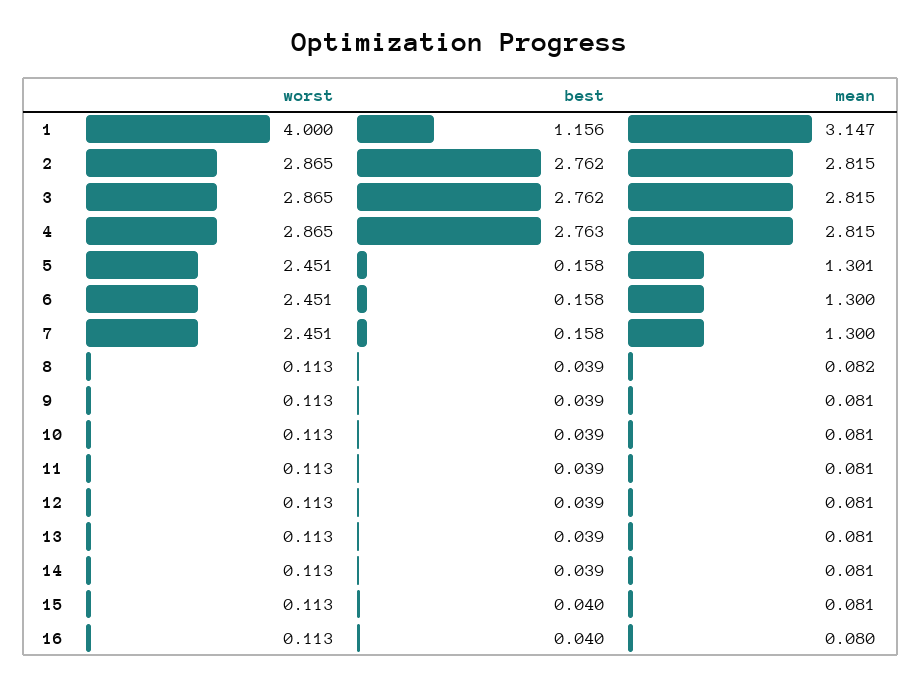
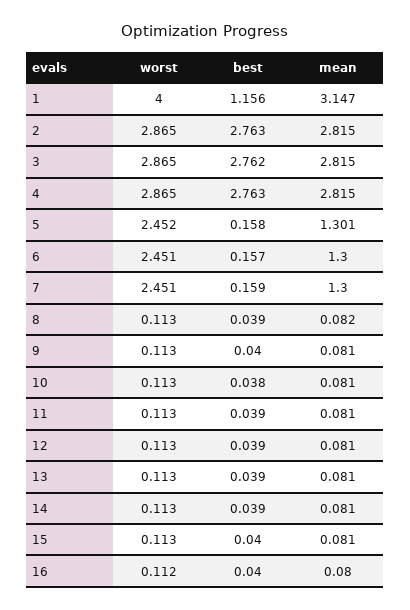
  {
    "worst": {
      "1": 4,
      "2": 2.865,
      "3": 2.865,
      "4": 2.865,
-     "5": 2.451,
+     "5": 2.452,
      "6": 2.451,
      "7": 2.451,
      "8": 0.113,
      "9": 0.113,
      "10": 0.113,
      "11": 0.113,
      "12": 0.113,
      "13": 0.113,
      "14": 0.113,
      "15": 0.113,
-     "16": 0.113
+     "16": 0.112
    },
    "best": {
      "1": 1.156,
-     "2": 2.762,
+     "2": 2.763,
      "3": 2.762,
      "4": 2.763,
      "5": 0.158,
-     "6": 0.158,
+     "6": 0.157,
-     "7": 0.158,
+     "7": 0.159,
      "8": 0.039,
-     "9": 0.039,
+     "9": 0.04,
-     "10": 0.039,
+     "10": 0.038,
      "11": 0.039,
      "12": 0.039,
      "13": 0.039,
      "14": 0.039,
      "15": 0.04,
      "16": 0.04
    },
    "mean": {
      "1": 3.147,
      "2": 2.815,
      "3": 2.815,
      "4": 2.815,
      "5": 1.301,
      "6": 1.3,
      "7": 1.3,
      "8": 0.082,
      "9": 0.081,
      "10": 0.081,
      "11": 0.081,
      "12": 0.081,
      "13": 0.081,
      "14": 0.081,
      "15": 0.081,
      "16": 0.08
    }
  }

